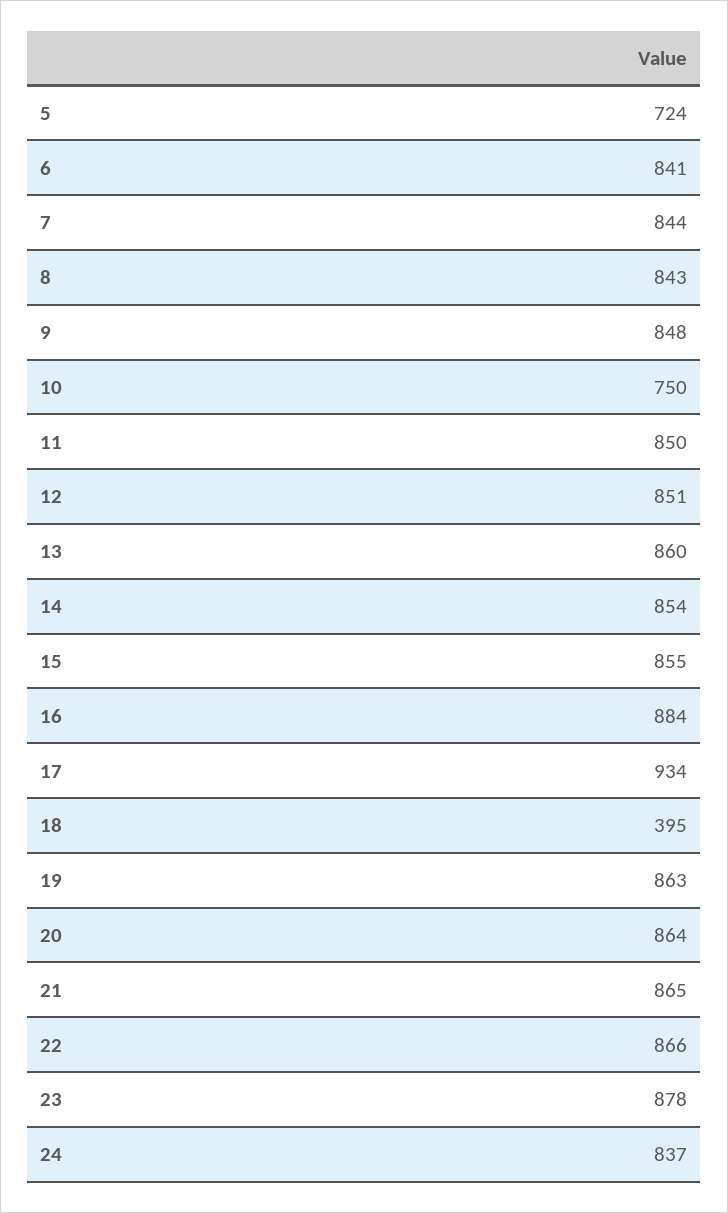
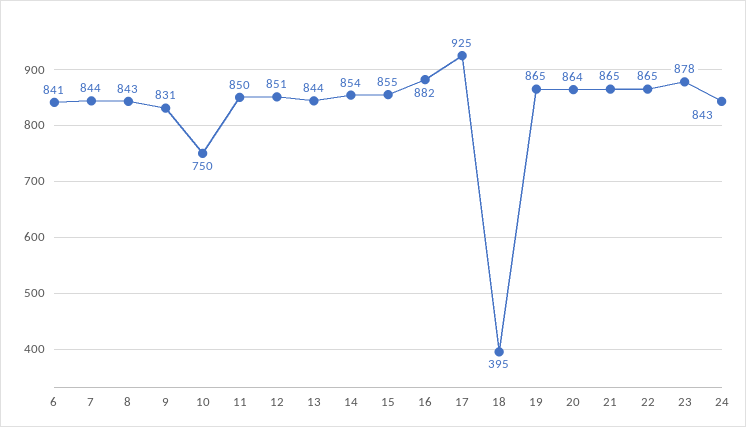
  {
-   "5": 724,
    "6": 841,
    "7": 844,
    "8": 843,
-   "9": 848,
+   "9": 831,
    "10": 750,
    "11": 850,
    "12": 851,
-   "13": 860,
+   "13": 844,
    "14": 854,
    "15": 855,
-   "16": 884,
+   "16": 882,
-   "17": 934,
+   "17": 925,
    "18": 395,
-   "19": 863,
+   "19": 865,
    "20": 864,
    "21": 865,
-   "22": 866,
+   "22": 865,
    "23": 878,
-   "24": 837
+   "24": 843
  }

